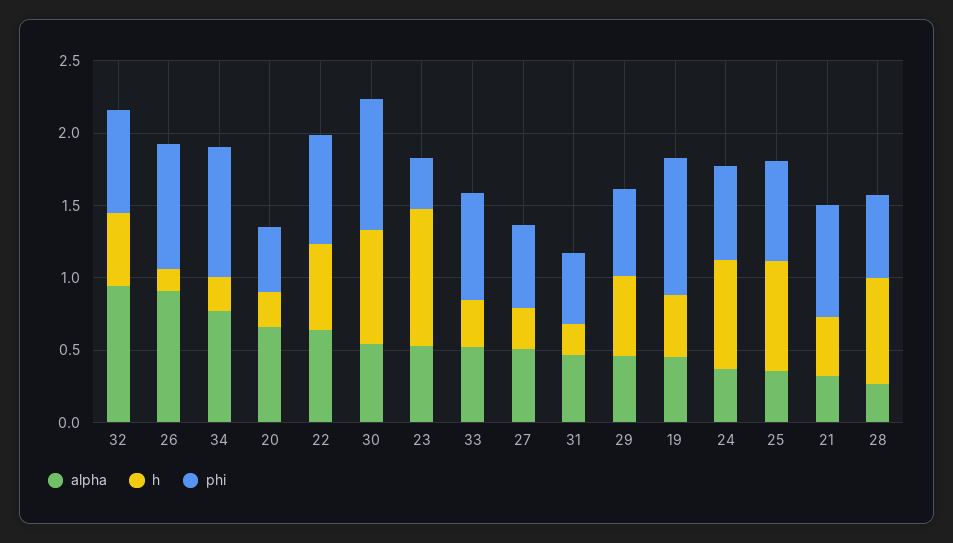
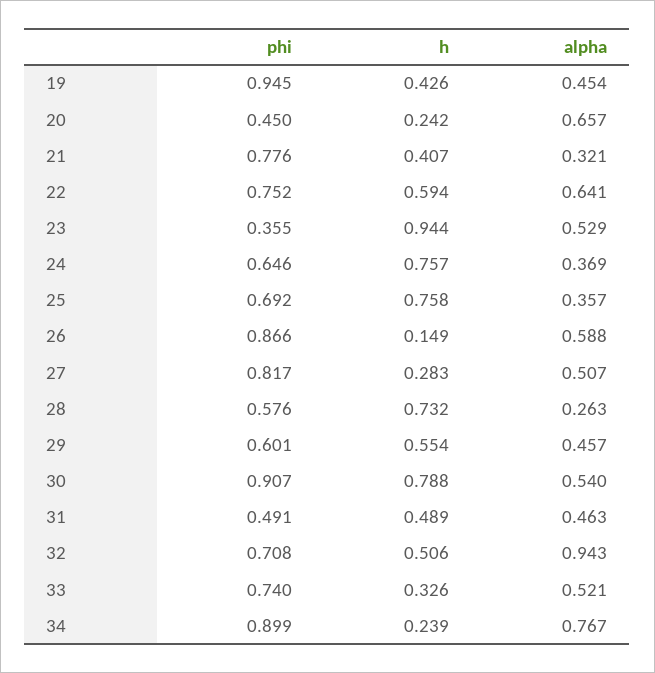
  {
    "alpha": {
      "32": 0.943,
-     "26": 0.9,
+     "26": 0.588,
      "34": 0.767,
      "20": 0.657,
      "22": 0.641,
      "30": 0.54,
      "23": 0.529,
      "33": 0.521,
      "27": 0.507,
      "31": 0.463,
      "29": 0.457,
      "19": 0.454,
      "24": 0.369,
      "25": 0.357,
      "21": 0.321,
      "28": 0.263
    },
    "h": {
      "32": 0.506,
      "26": 0.149,
      "34": 0.239,
      "20": 0.242,
      "22": 0.594,
      "30": 0.788,
      "23": 0.944,
      "33": 0.326,
      "27": 0.283,
-     "31": 0.2,
+     "31": 0.489,
      "29": 0.554,
      "19": 0.426,
      "24": 0.757,
      "25": 0.758,
      "21": 0.407,
      "28": 0.732
    },
    "phi": {
      "32": 0.708,
      "26": 0.866,
      "34": 0.899,
      "20": 0.45,
      "22": 0.752,
      "30": 0.907,
      "23": 0.355,
      "33": 0.74,
-     "27": 0.6,
+     "27": 0.817,
      "31": 0.491,
      "29": 0.601,
      "19": 0.945,
      "24": 0.646,
      "25": 0.692,
      "21": 0.776,
      "28": 0.576
    }
  }

